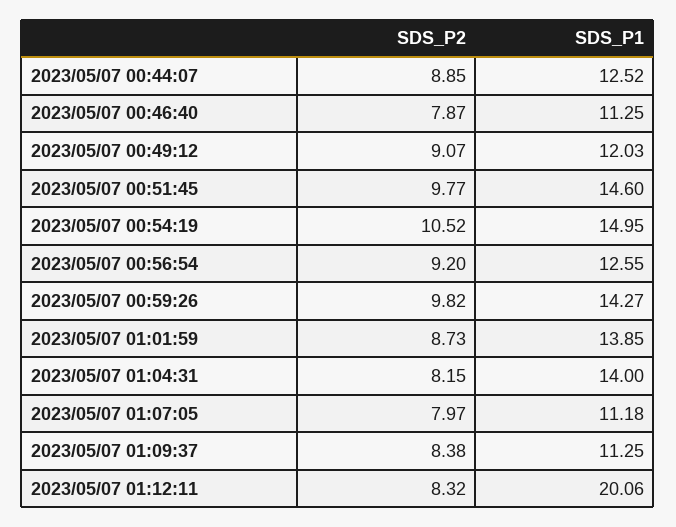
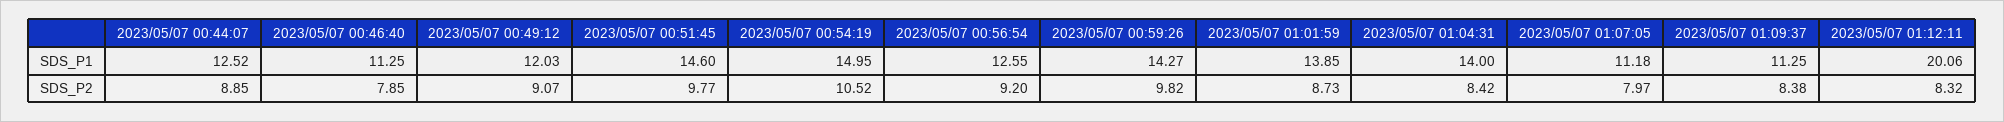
  {
    "SDS_P2": {
      "2023/05/07 00:44:07": 8.85,
-     "2023/05/07 00:46:40": 7.87,
+     "2023/05/07 00:46:40": 7.85,
      "2023/05/07 00:49:12": 9.07,
      "2023/05/07 00:51:45": 9.77,
      "2023/05/07 00:54:19": 10.52,
      "2023/05/07 00:56:54": 9.2,
      "2023/05/07 00:59:26": 9.82,
      "2023/05/07 01:01:59": 8.73,
-     "2023/05/07 01:04:31": 8.15,
+     "2023/05/07 01:04:31": 8.42,
      "2023/05/07 01:07:05": 7.97,
      "2023/05/07 01:09:37": 8.38,
      "2023/05/07 01:12:11": 8.32
    },
    "SDS_P1": {
      "2023/05/07 00:44:07": 12.52,
      "2023/05/07 00:46:40": 11.25,
      "2023/05/07 00:49:12": 12.03,
      "2023/05/07 00:51:45": 14.6,
      "2023/05/07 00:54:19": 14.95,
      "2023/05/07 00:56:54": 12.55,
      "2023/05/07 00:59:26": 14.27,
      "2023/05/07 01:01:59": 13.85,
      "2023/05/07 01:04:31": 14,
      "2023/05/07 01:07:05": 11.18,
      "2023/05/07 01:09:37": 11.25,
      "2023/05/07 01:12:11": 20.06
    }
  }

